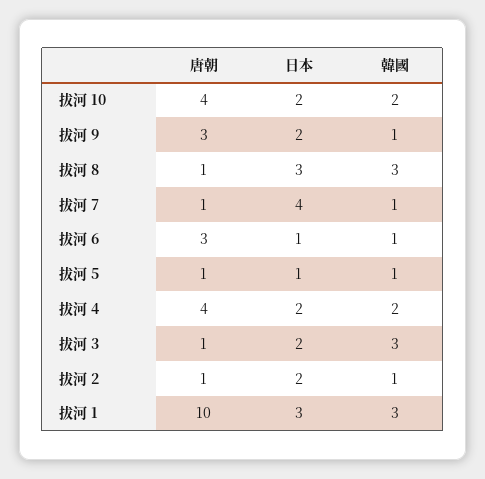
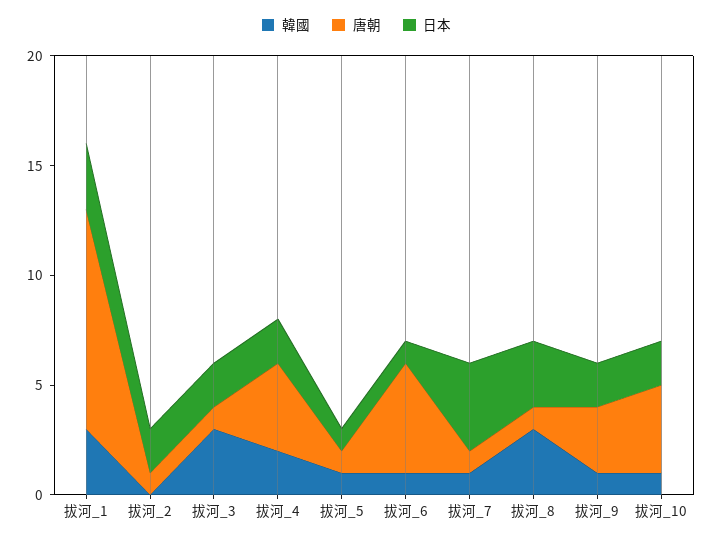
  {
    "唐朝": {
      "拔河 10": 4,
      "拔河 9": 3,
      "拔河 8": 1,
      "拔河 7": 1,
-     "拔河 6": 3,
+     "拔河 6": 5,
      "拔河 5": 1,
      "拔河 4": 4,
      "拔河 3": 1,
      "拔河 2": 1,
      "拔河 1": 10
    },
    "日本": {
      "拔河 10": 2,
      "拔河 9": 2,
      "拔河 8": 3,
      "拔河 7": 4,
      "拔河 6": 1,
      "拔河 5": 1,
      "拔河 4": 2,
      "拔河 3": 2,
      "拔河 2": 2,
      "拔河 1": 3
    },
    "韓國": {
-     "拔河 10": 2,
+     "拔河 10": 1,
      "拔河 9": 1,
      "拔河 8": 3,
      "拔河 7": 1,
      "拔河 6": 1,
      "拔河 5": 1,
      "拔河 4": 2,
      "拔河 3": 3,
-     "拔河 2": 1,
+     "拔河 2": 0,
      "拔河 1": 3
    }
  }

